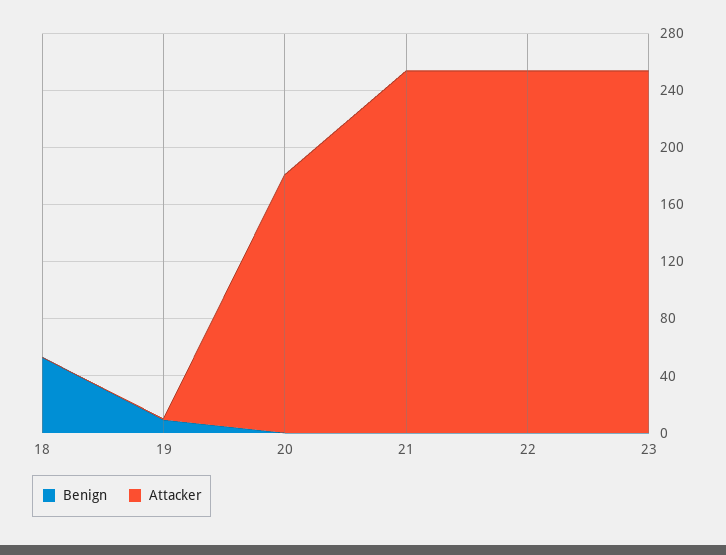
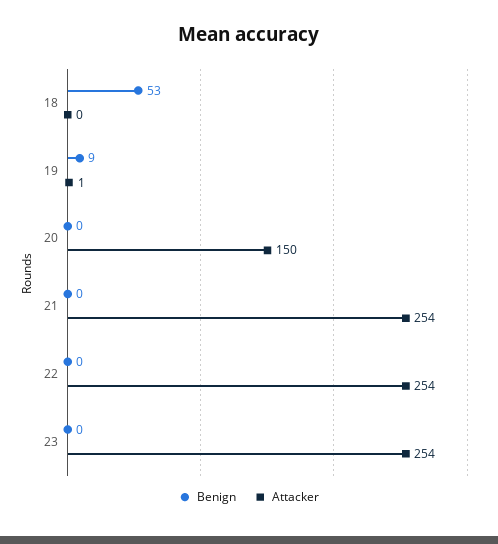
  {
    "Benign": {
      "18": 53,
      "19": 9,
      "20": 0,
      "21": 0,
      "22": 0,
      "23": 0
    },
    "Attacker": {
      "18": 0,
      "19": 1,
-     "20": 180,
+     "20": 150,
      "21": 254,
      "22": 254,
      "23": 254
    }
  }

